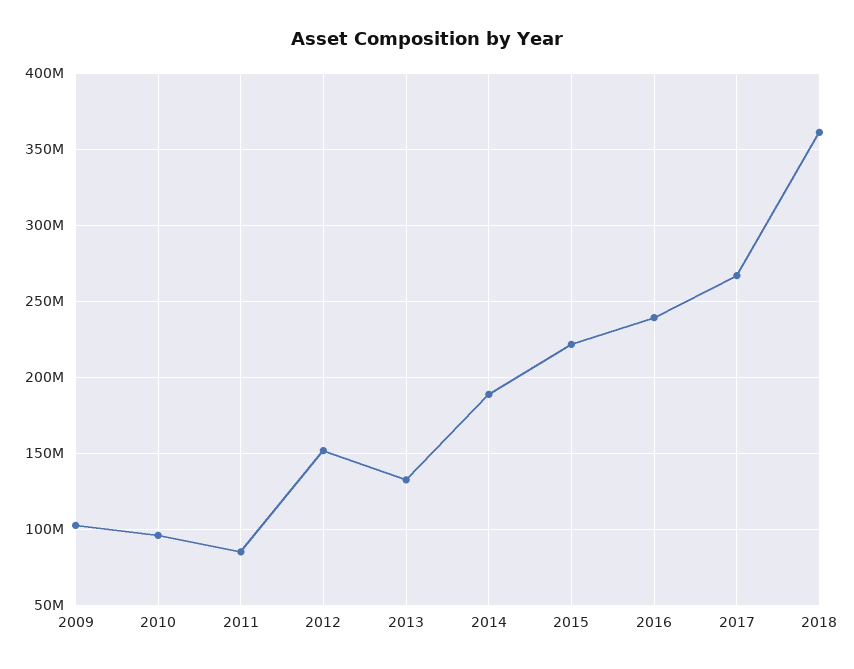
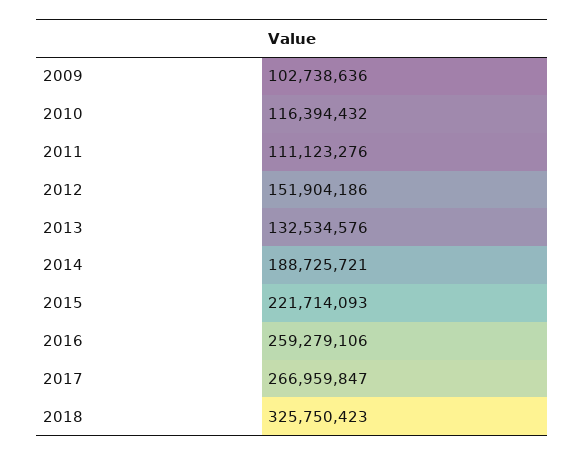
  {
    "2009": 102738636,
-   "2010": 95000000,
+   "2010": 116394432,
-   "2011": 85000000,
+   "2011": 111123276,
    "2012": 151904186,
    "2013": 132534576,
    "2014": 188725721,
    "2015": 221714093,
-   "2016": 240000000,
+   "2016": 259279106,
    "2017": 266959847,
-   "2018": 360000000
+   "2018": 325750423
  }

